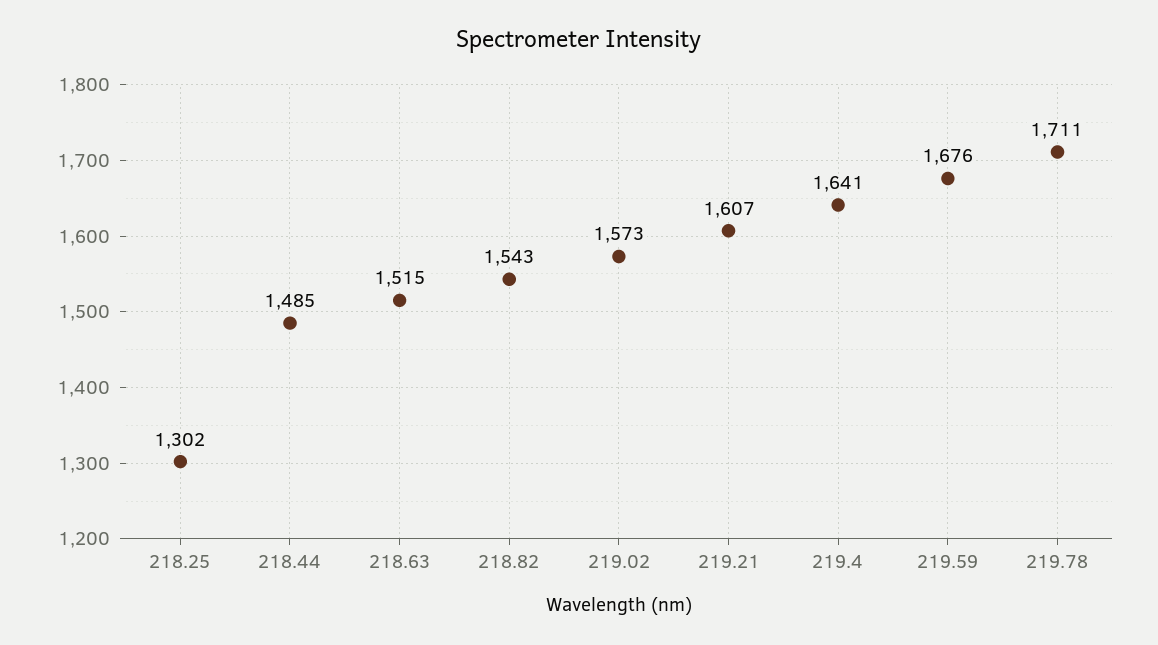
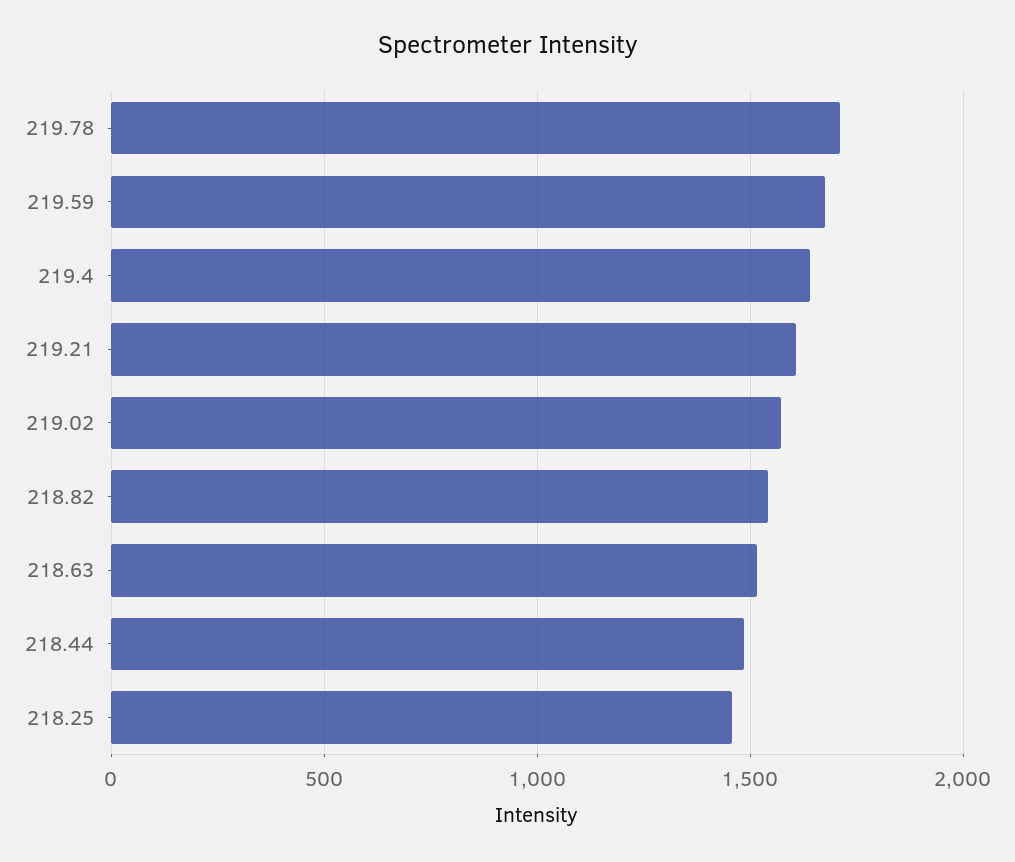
  {
-   "218.25": 1302,
+   "218.25": 1450,
    "218.44": 1485,
    "218.63": 1515,
    "218.82": 1543,
    "219.02": 1573,
    "219.21": 1607,
    "219.4": 1641,
    "219.59": 1676,
    "219.78": 1711
  }

